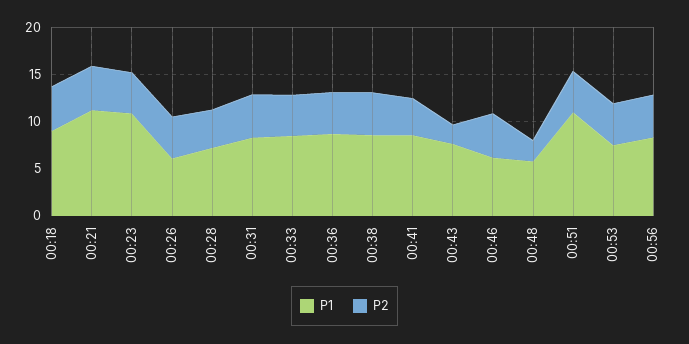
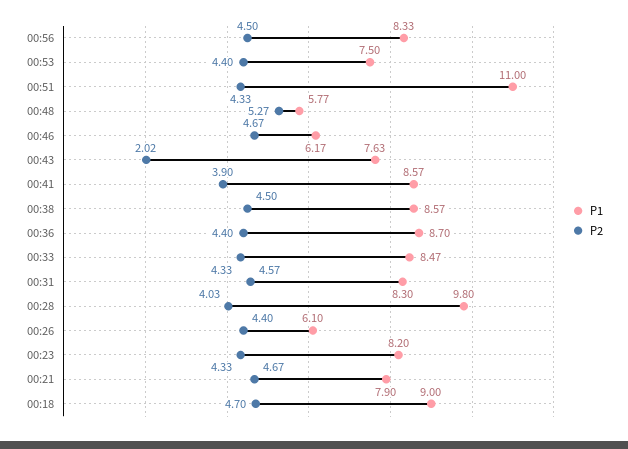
  {
    "P1": {
      "00:18": 9,
-     "00:21": 11,
+     "00:21": 7.9,
-     "00:23": 11,
+     "00:23": 8.2,
      "00:26": 6.1,
-     "00:28": 7,
+     "00:28": 9.8,
      "00:31": 8.3,
      "00:33": 8.47,
      "00:36": 8.7,
      "00:38": 8.57,
      "00:41": 8.57,
      "00:43": 7.63,
      "00:46": 6.17,
      "00:48": 5.77,
      "00:51": 11,
      "00:53": 7.5,
      "00:56": 8.33
    },
    "P2": {
      "00:18": 4.7,
      "00:21": 4.67,
      "00:23": 4.33,
      "00:26": 4.4,
      "00:28": 4.03,
      "00:31": 4.57,
      "00:33": 4.33,
      "00:36": 4.4,
      "00:38": 4.5,
      "00:41": 3.9,
      "00:43": 2.02,
      "00:46": 4.67,
-     "00:48": 2,
+     "00:48": 5.27,
      "00:51": 4.33,
      "00:53": 4.4,
      "00:56": 4.5
    }
  }

